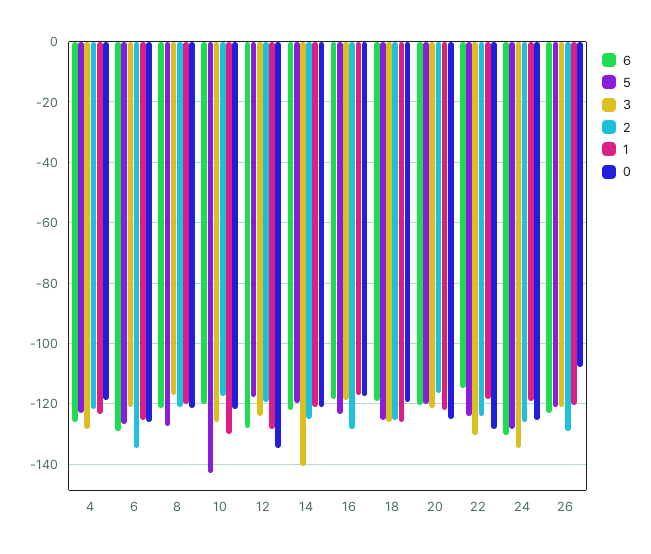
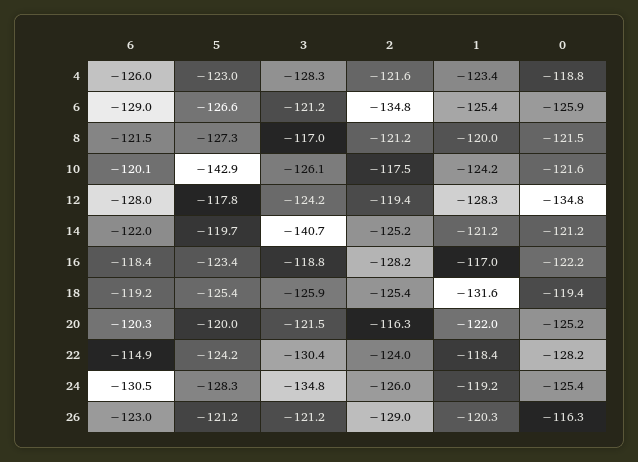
  {
    "6": {
      "4": -126,
      "6": -129,
      "8": -121.5,
      "10": -120.1,
      "12": -128,
      "14": -122,
      "16": -118.4,
      "18": -119.2,
      "20": -120.3,
      "22": -114.9,
      "24": -130.5,
      "26": -123
    },
    "5": {
      "4": -123,
      "6": -126.6,
      "8": -127.3,
      "10": -142.9,
      "12": -117.8,
      "14": -119.7,
      "16": -123.4,
      "18": -125.4,
      "20": -120,
      "22": -124.2,
      "24": -128.3,
      "26": -121.2
    },
    "3": {
      "4": -128.3,
      "6": -121.2,
      "8": -117,
      "10": -126.1,
      "12": -124.2,
      "14": -140.7,
      "16": -118.8,
      "18": -125.9,
      "20": -121.5,
      "22": -130.4,
      "24": -134.8,
      "26": -121.2
    },
    "2": {
      "4": -121.6,
      "6": -134.8,
      "8": -121.2,
      "10": -117.5,
      "12": -119.4,
      "14": -125.2,
      "16": -128.2,
      "18": -125.4,
      "20": -116.3,
      "22": -124,
      "24": -126,
      "26": -129
    },
    "1": {
      "4": -123.4,
      "6": -125.4,
      "8": -120,
-     "10": -130,
+     "10": -124.2,
      "12": -128.3,
      "14": -121.2,
      "16": -117,
-     "18": -126,
+     "18": -131.6,
      "20": -122,
      "22": -118.4,
      "24": -119.2,
      "26": -120.3
    },
    "0": {
      "4": -118.8,
      "6": -125.9,
      "8": -121.5,
      "10": -121.6,
      "12": -134.8,
      "14": -121.2,
-     "16": -118,
+     "16": -122.2,
      "18": -119.4,
      "20": -125.2,
      "22": -128.2,
      "24": -125.4,
-     "26": -108
+     "26": -116.3
    }
  }

